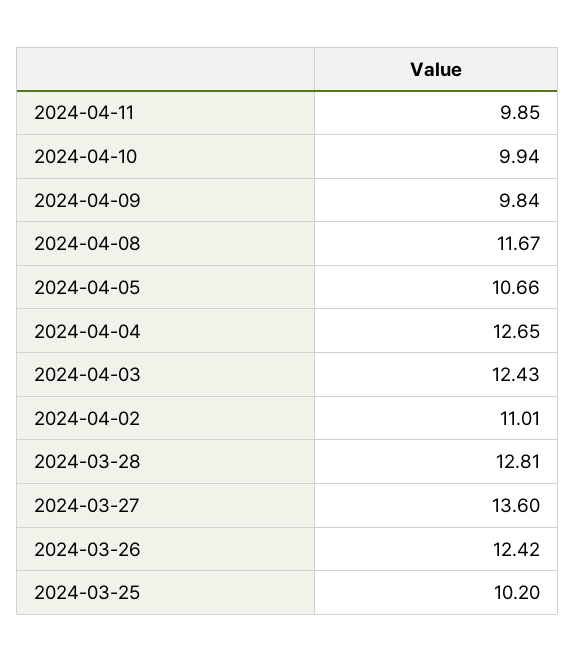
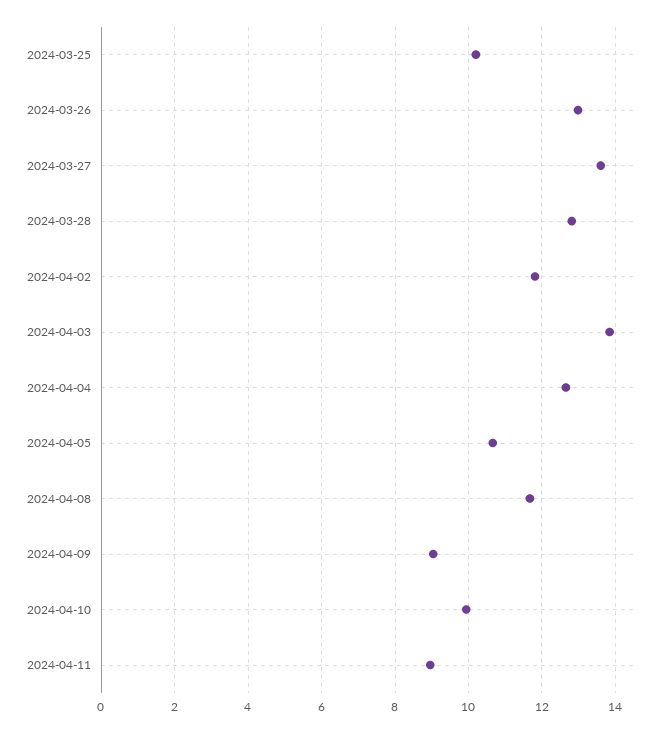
  {
-   "2024-04-11": 9.85,
+   "2024-04-11": 9,
    "2024-04-10": 9.94,
-   "2024-04-09": 9.84,
+   "2024-04-09": 9,
    "2024-04-08": 11.67,
    "2024-04-05": 10.66,
    "2024-04-04": 12.65,
-   "2024-04-03": 12.43,
+   "2024-04-03": 13.8,
-   "2024-04-02": 11.01,
+   "2024-04-02": 11.8,
    "2024-03-28": 12.81,
    "2024-03-27": 13.6,
-   "2024-03-26": 12.42,
+   "2024-03-26": 13,
    "2024-03-25": 10.2
  }

